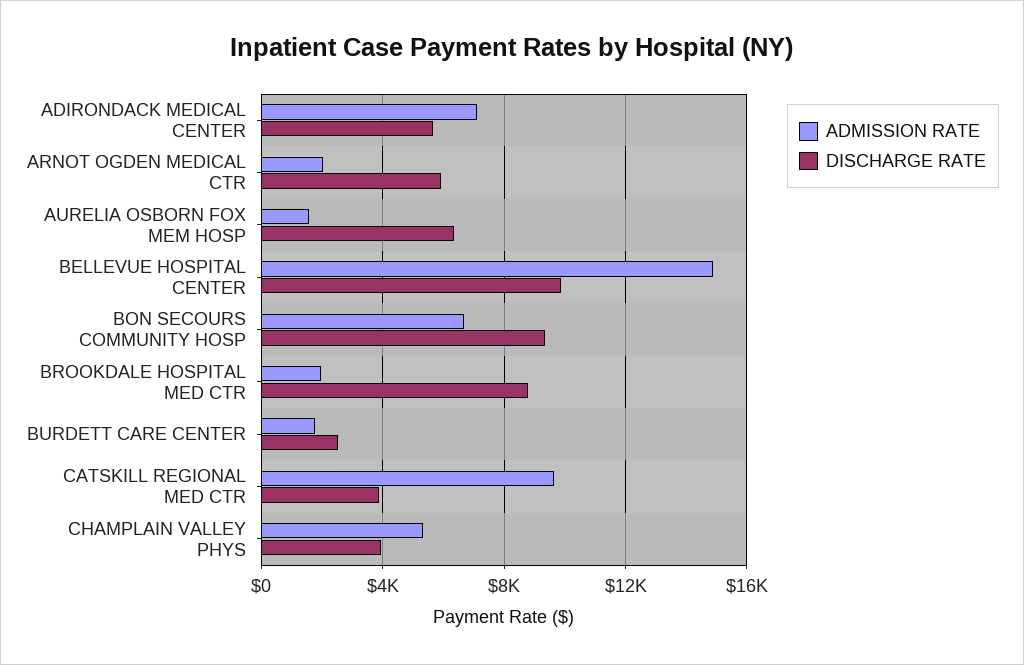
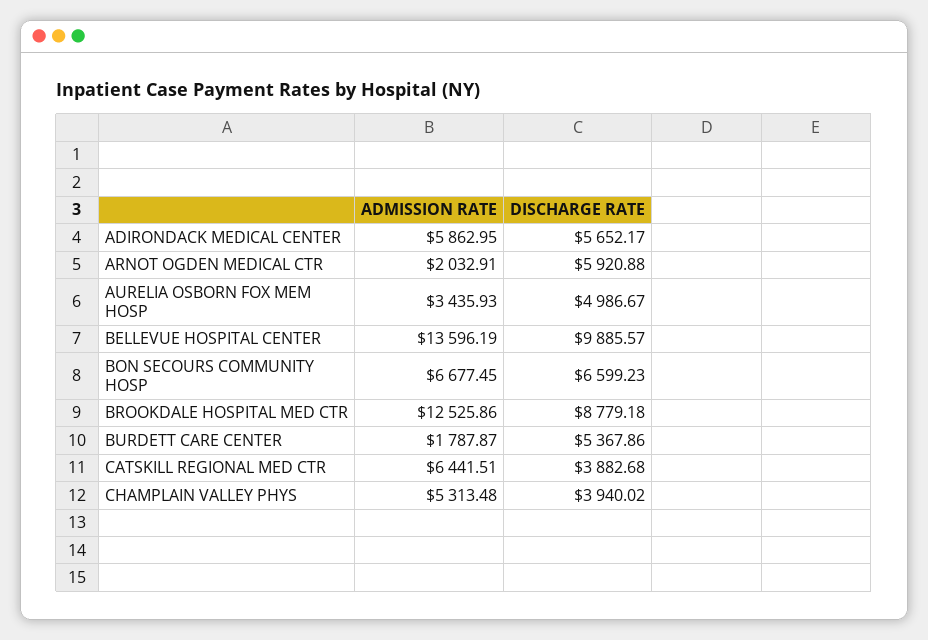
  {
    "ADMISSION RATE": {
-     "ADIRONDACK MEDICAL CENTER": 7000,
+     "ADIRONDACK MEDICAL CENTER": 5862.95,
      "ARNOT OGDEN MEDICAL CTR": 2032.91,
-     "AURELIA OSBORN FOX MEM HOSP": 1500,
+     "AURELIA OSBORN FOX MEM HOSP": 3435.93,
-     "BELLEVUE HOSPITAL CENTER": 15000,
+     "BELLEVUE HOSPITAL CENTER": 13596.19,
      "BON SECOURS COMMUNITY HOSP": 6677.45,
-     "BROOKDALE HOSPITAL MED CTR": 2000,
+     "BROOKDALE HOSPITAL MED CTR": 12525.86,
      "BURDETT CARE CENTER": 1787.87,
-     "CATSKILL REGIONAL MED CTR": 9500,
+     "CATSKILL REGIONAL MED CTR": 6441.51,
      "CHAMPLAIN VALLEY PHYS": 5313.48
    },
    "DISCHARGE RATE": {
      "ADIRONDACK MEDICAL CENTER": 5652.17,
      "ARNOT OGDEN MEDICAL CTR": 5920.88,
-     "AURELIA OSBORN FOX MEM HOSP": 6500,
+     "AURELIA OSBORN FOX MEM HOSP": 4986.67,
      "BELLEVUE HOSPITAL CENTER": 9885.57,
-     "BON SECOURS COMMUNITY HOSP": 9500,
+     "BON SECOURS COMMUNITY HOSP": 6599.23,
      "BROOKDALE HOSPITAL MED CTR": 8779.18,
-     "BURDETT CARE CENTER": 2500,
+     "BURDETT CARE CENTER": 5367.86,
      "CATSKILL REGIONAL MED CTR": 3882.68,
      "CHAMPLAIN VALLEY PHYS": 3940.02
    }
  }

